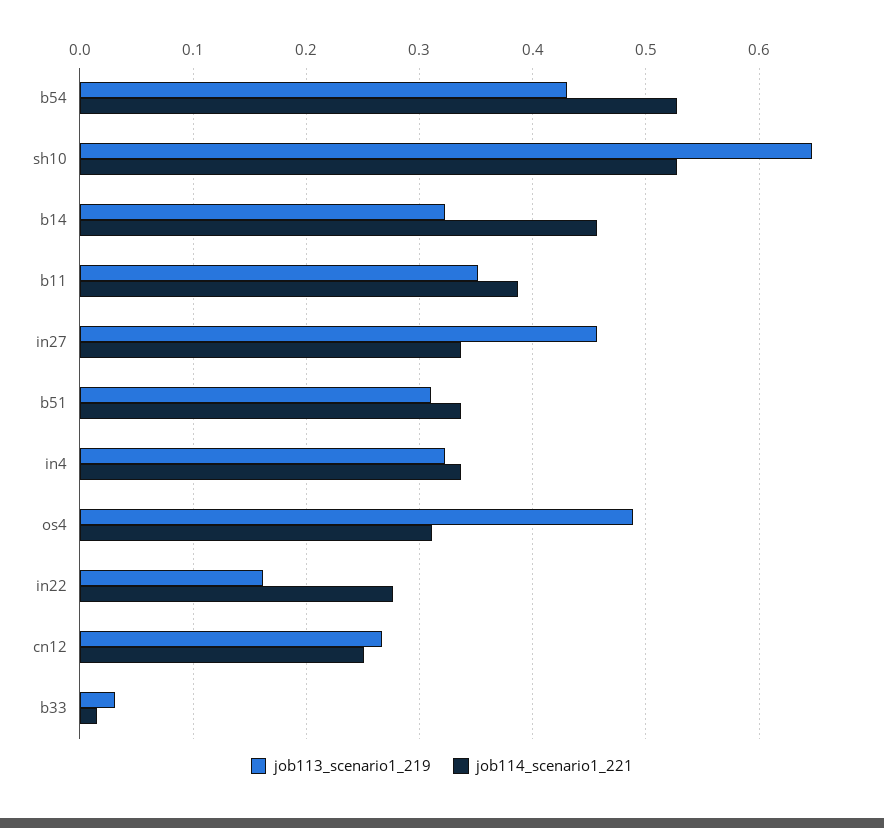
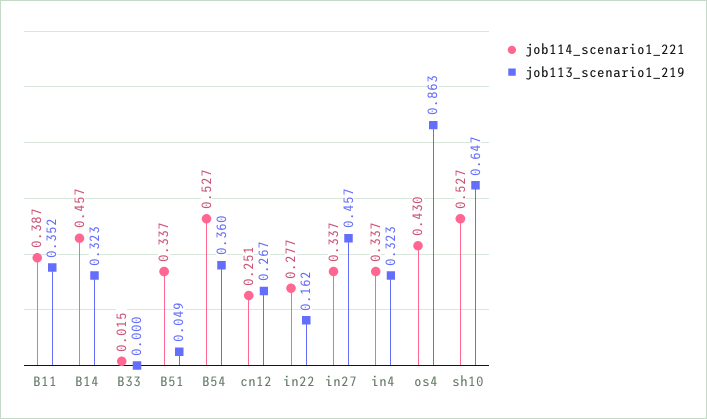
  {
    "job113_scenario1_219": {
-     "b54": 0.43,
+     "b54": 0.36,
      "sh10": 0.647,
      "b14": 0.323,
      "b11": 0.352,
      "in27": 0.457,
-     "b51": 0.31,
+     "b51": 0.049,
      "in4": 0.323,
-     "os4": 0.49,
+     "os4": 0.863,
      "in22": 0.162,
      "cn12": 0.267,
-     "b33": 0.03
+     "b33": 0
    },
    "job114_scenario1_221": {
      "b54": 0.527,
      "sh10": 0.527,
      "b14": 0.457,
      "b11": 0.387,
      "in27": 0.337,
      "b51": 0.337,
      "in4": 0.337,
-     "os4": 0.31,
+     "os4": 0.43,
      "in22": 0.277,
      "cn12": 0.251,
      "b33": 0.015
    }
  }

